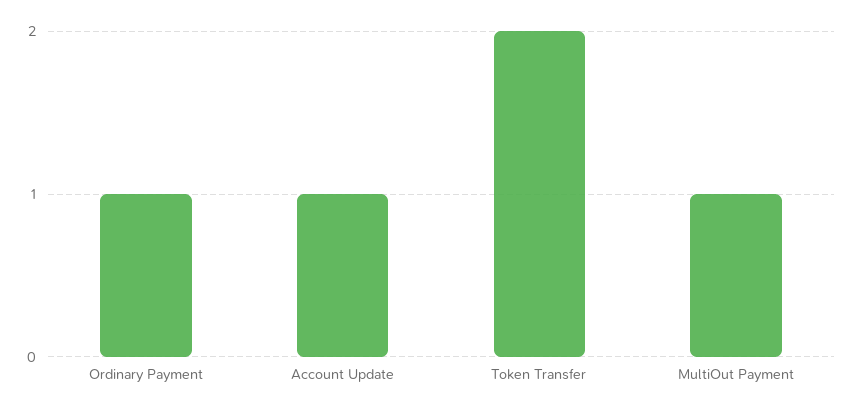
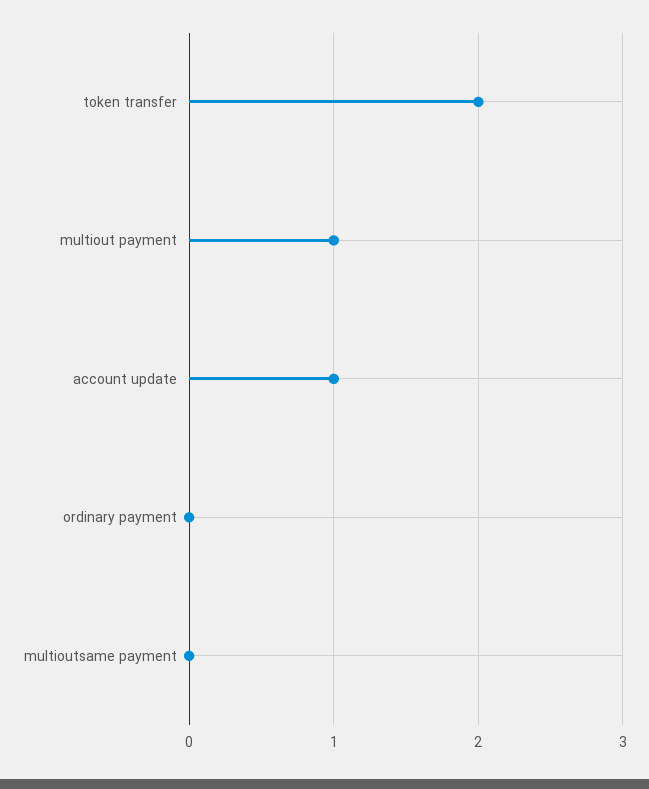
  {
-   "Ordinary Payment": 1,
+   "Ordinary Payment": 0,
    "Account Update": 1,
    "Token Transfer": 2,
-   "MultiOut Payment": 1
+   "MultiOut Payment": 1,
+   "multioutsame payment": 0
  }

